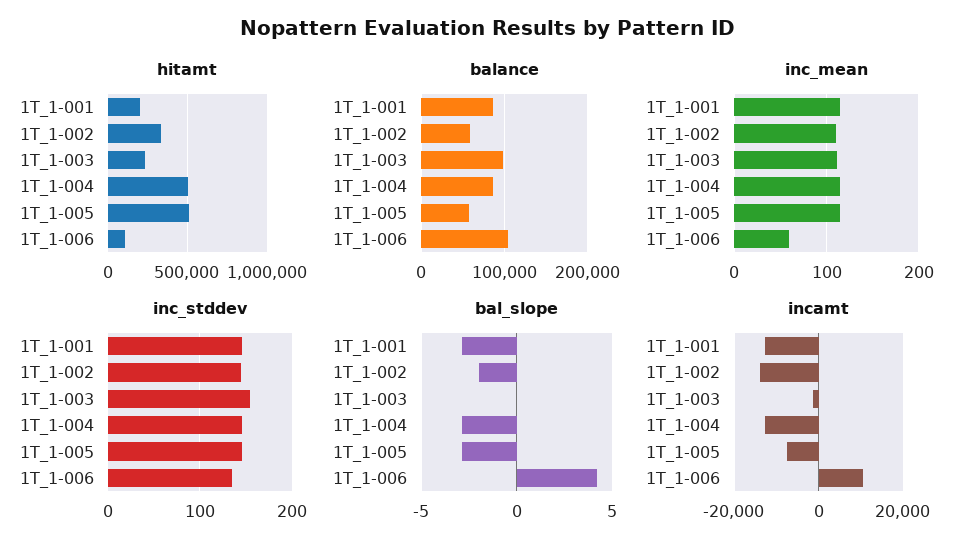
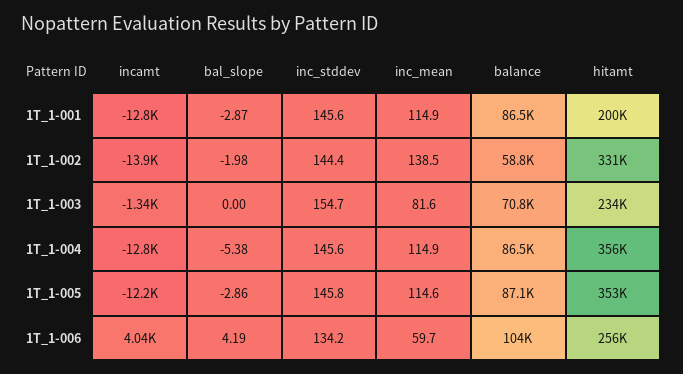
  {
    "hitamt": {
      "1T_1-001": 200000,
      "1T_1-002": 331000,
      "1T_1-003": 234000,
-     "1T_1-004": 500000,
+     "1T_1-004": 356000,
-     "1T_1-005": 500000,
+     "1T_1-005": 353000,
-     "1T_1-006": 100000
+     "1T_1-006": 256000
    },
    "balance": {
      "1T_1-001": 86500,
      "1T_1-002": 58800,
-     "1T_1-003": 100000,
+     "1T_1-003": 70800,
      "1T_1-004": 86500,
-     "1T_1-005": 60000,
+     "1T_1-005": 87100,
      "1T_1-006": 104000
    },
    "inc_mean": {
      "1T_1-001": 114.9,
-     "1T_1-002": 110,
+     "1T_1-002": 138.5,
-     "1T_1-003": 110,
+     "1T_1-003": 81.6,
      "1T_1-004": 114.9,
      "1T_1-005": 114.6,
      "1T_1-006": 59.7
    },
    "inc_stddev": {
      "1T_1-001": 145.6,
      "1T_1-002": 144.4,
      "1T_1-003": 154.7,
      "1T_1-004": 145.6,
      "1T_1-005": 145.8,
      "1T_1-006": 134.2
    },
    "bal_slope": {
      "1T_1-001": -2.87,
      "1T_1-002": -1.98,
      "1T_1-003": 0,
-     "1T_1-004": -3,
+     "1T_1-004": -5.38,
      "1T_1-005": -2.86,
      "1T_1-006": 4.19
    },
    "incamt": {
      "1T_1-001": -12800,
      "1T_1-002": -13900,
      "1T_1-003": -1340,
      "1T_1-004": -12800,
-     "1T_1-005": -8000,
+     "1T_1-005": -12200,
-     "1T_1-006": 10000
+     "1T_1-006": 4040
    }
  }

